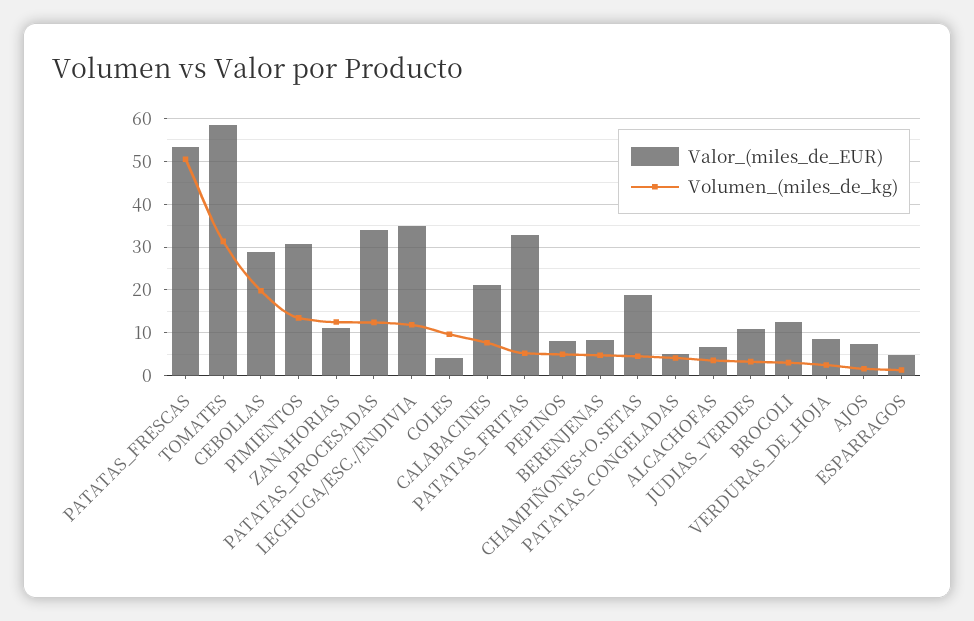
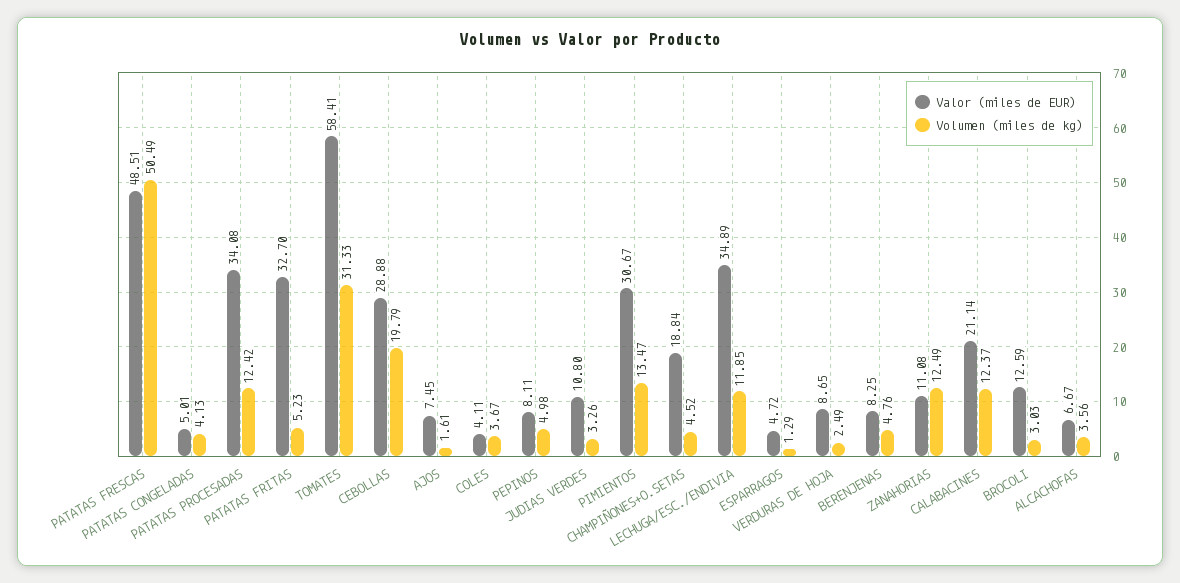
  {
    "Valor_(miles_de_EUR)": {
-     "PATATAS_FRESCAS": 54,
+     "PATATAS_FRESCAS": 48.51,
      "TOMATES": 58.41,
      "CEBOLLAS": 28.88,
      "PIMIENTOS": 30.67,
      "ZANAHORIAS": 11.08,
      "PATATAS_PROCESADAS": 34.08,
      "LECHUGA/ESC./ENDIVIA": 34.89,
      "COLES": 4.11,
      "CALABACINES": 21.14,
      "PATATAS_FRITAS": 32.7,
      "PEPINOS": 8.11,
      "BERENJENAS": 8.25,
      "CHAMPIÑONES+O.SETAS": 18.84,
      "PATATAS_CONGELADAS": 5.01,
      "ALCACHOFAS": 6.67,
      "JUDIAS_VERDES": 10.8,
      "BROCOLI": 12.59,
      "VERDURAS_DE_HOJA": 8.65,
      "AJOS": 7.45,
      "ESPARRAGOS": 4.72
    },
    "Volumen_(miles_de_kg)": {
      "PATATAS_FRESCAS": 50.49,
      "TOMATES": 31.33,
      "CEBOLLAS": 19.79,
      "PIMIENTOS": 13.47,
      "ZANAHORIAS": 12.49,
      "PATATAS_PROCESADAS": 12.42,
      "LECHUGA/ESC./ENDIVIA": 11.85,
-     "COLES": 10,
+     "COLES": 3.67,
-     "CALABACINES": 8,
+     "CALABACINES": 12.37,
      "PATATAS_FRITAS": 5.23,
      "PEPINOS": 4.98,
      "BERENJENAS": 4.76,
      "CHAMPIÑONES+O.SETAS": 4.52,
      "PATATAS_CONGELADAS": 4.13,
      "ALCACHOFAS": 3.56,
      "JUDIAS_VERDES": 3.26,
      "BROCOLI": 3.03,
      "VERDURAS_DE_HOJA": 2.49,
      "AJOS": 1.61,
      "ESPARRAGOS": 1.29
    }
  }

